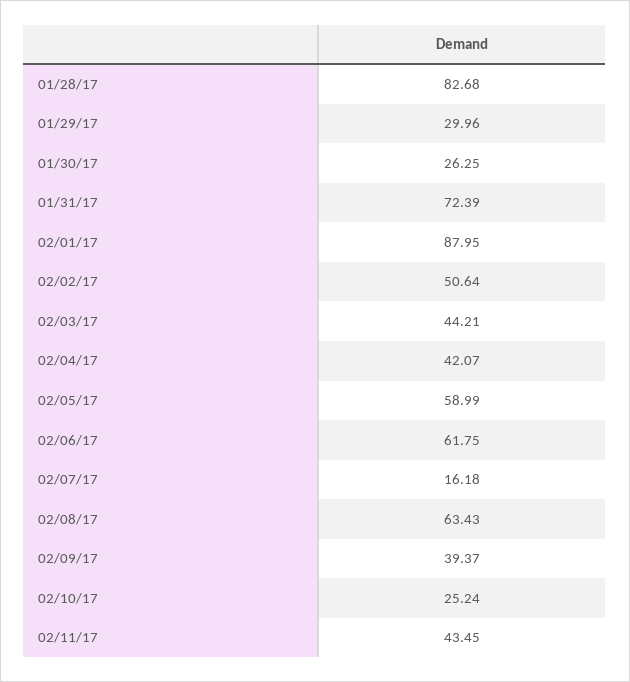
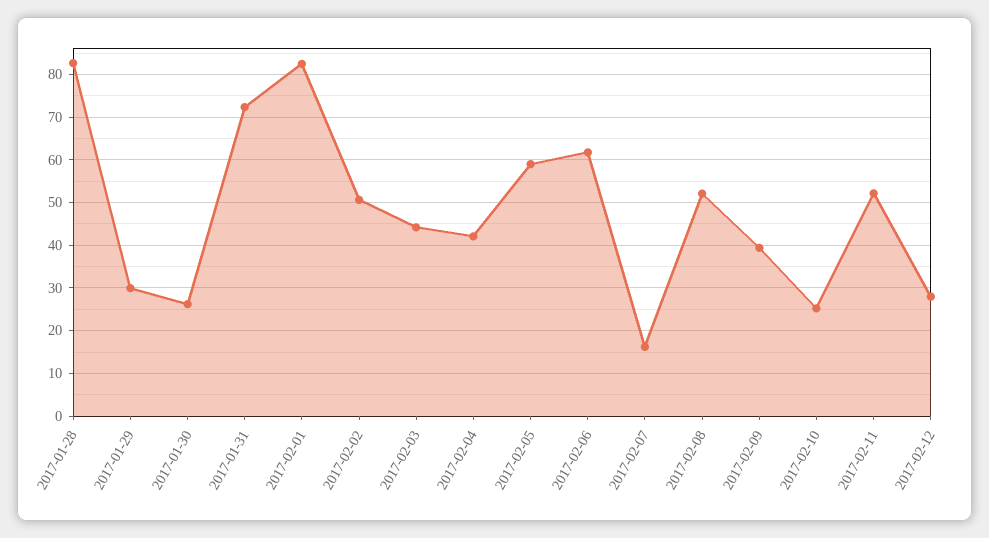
  {
    "01/28/17": 82.68,
    "01/29/17": 29.96,
    "01/30/17": 26.25,
    "01/31/17": 72.39,
-   "02/01/17": 87.95,
+   "02/01/17": 82,
    "02/02/17": 50.64,
    "02/03/17": 44.21,
    "02/04/17": 42.07,
    "02/05/17": 58.99,
    "02/06/17": 61.75,
    "02/07/17": 16.18,
-   "02/08/17": 63.43,
+   "02/08/17": 52,
    "02/09/17": 39.37,
    "02/10/17": 25.24,
-   "02/11/17": 43.45
+   "02/11/17": 52,
+   "2017-02-12": 28
  }

